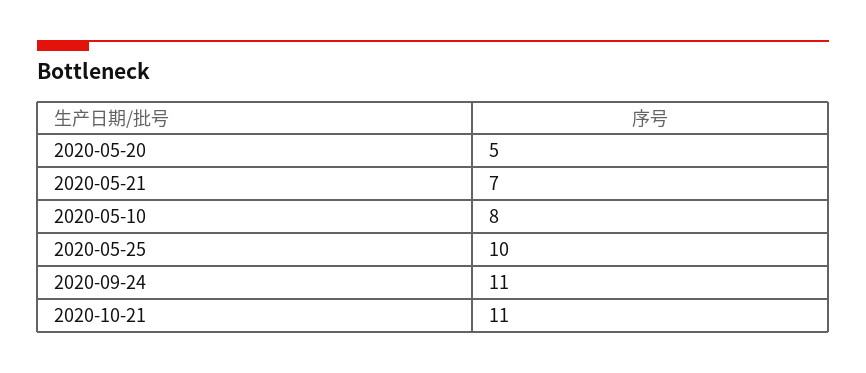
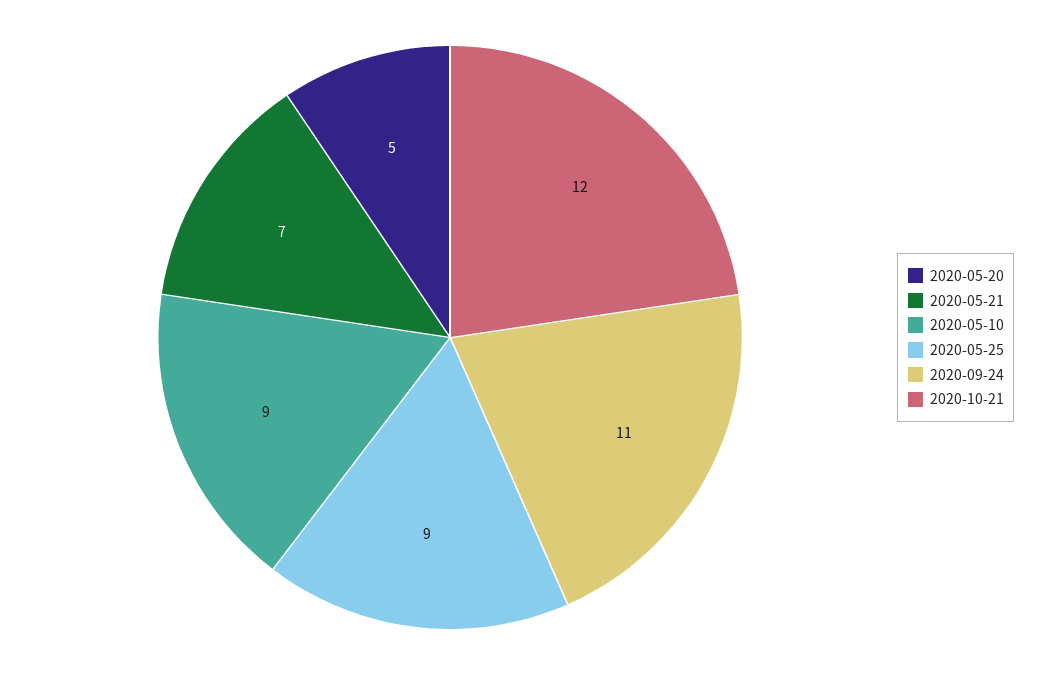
  {
    "2020-05-20": 5,
    "2020-05-21": 7,
-   "2020-05-10": 8,
+   "2020-05-10": 9,
-   "2020-05-25": 10,
+   "2020-05-25": 9,
    "2020-09-24": 11,
-   "2020-10-21": 11
+   "2020-10-21": 12
  }

